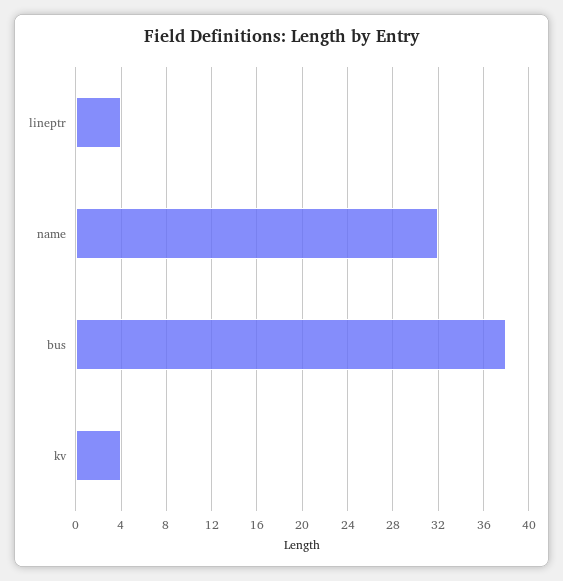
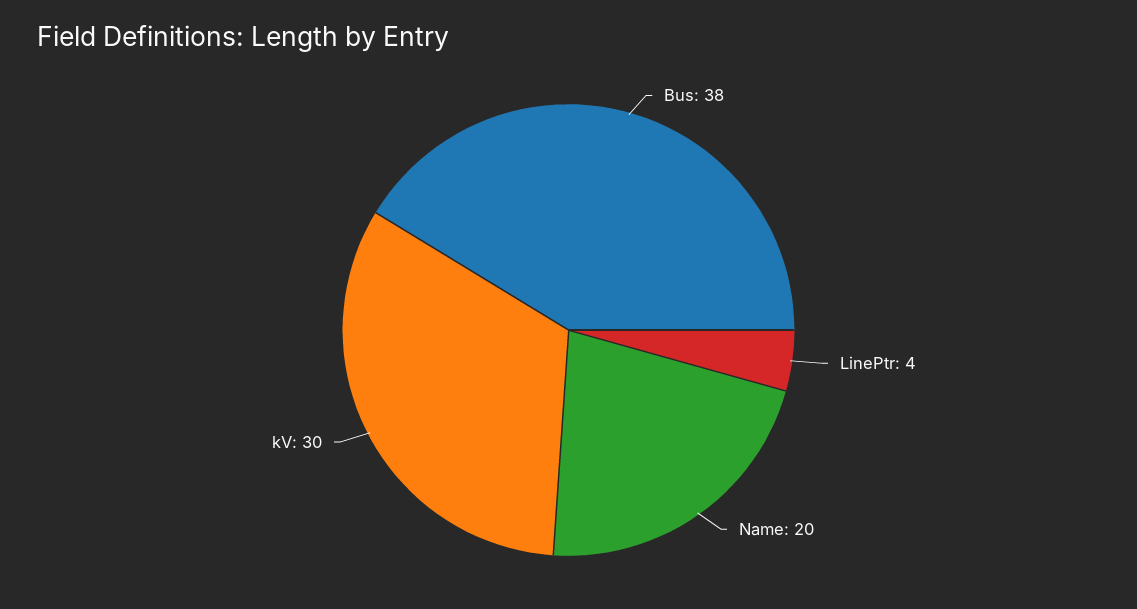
  {
    "lineptr": 4,
-   "name": 32,
+   "name": 20,
    "bus": 38,
-   "kv": 4
+   "kv": 30
  }

